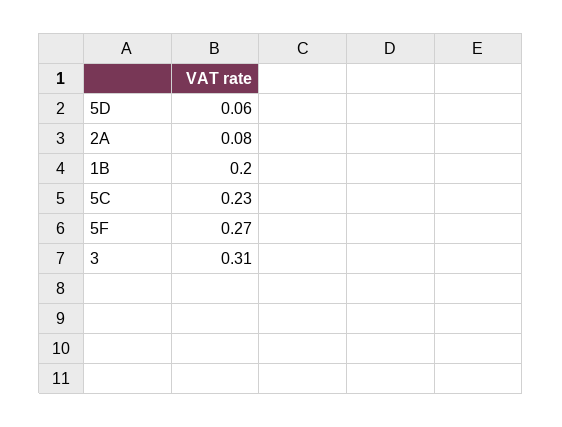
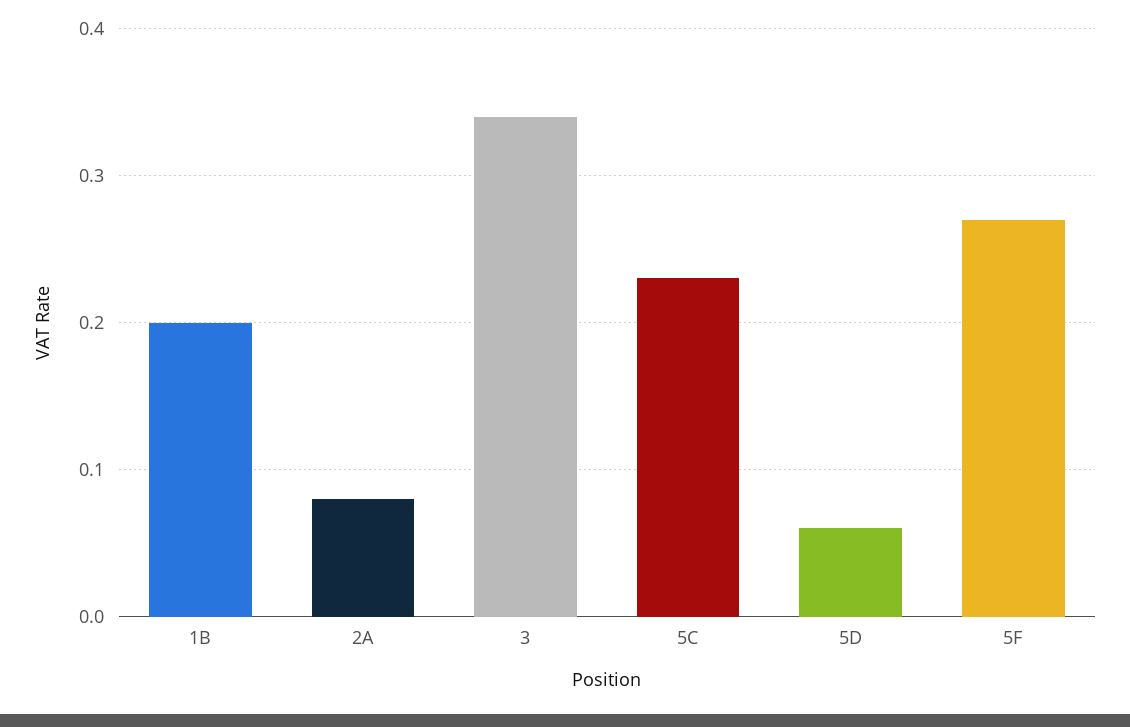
  {
    "5D": 0.06,
    "2A": 0.08,
    "1B": 0.2,
    "5C": 0.23,
    "5F": 0.27,
-   "3": 0.31
+   "3": 0.34
  }

